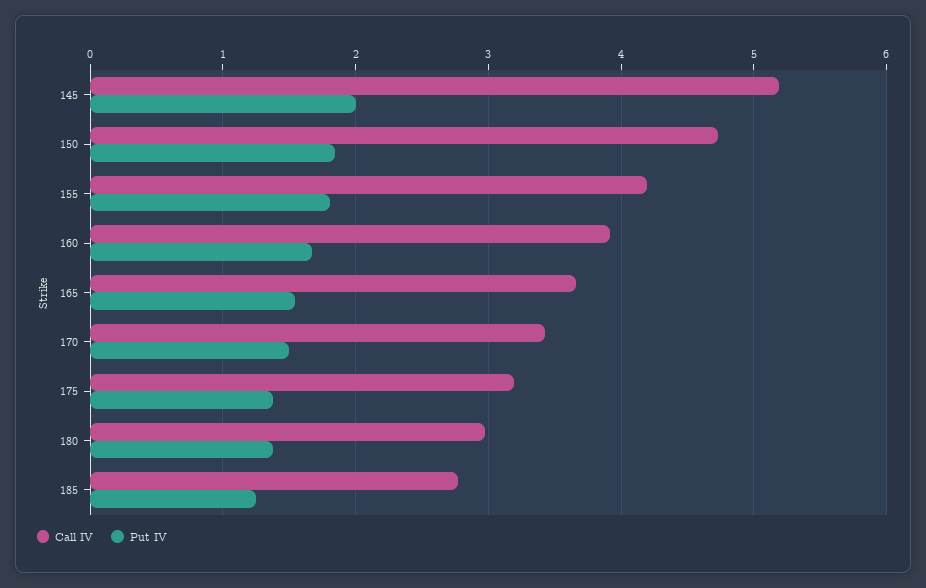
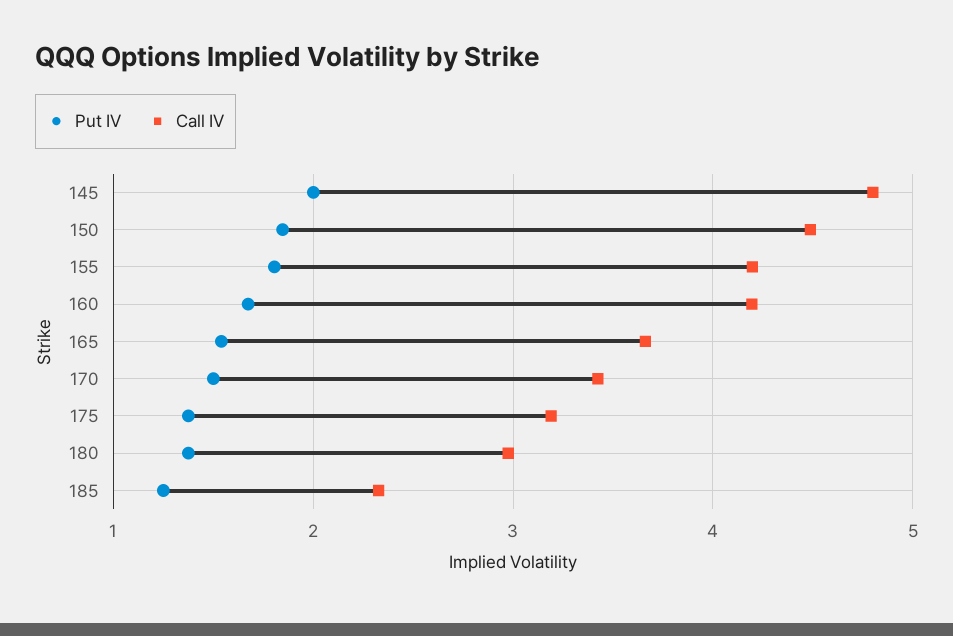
  {
    "Call IV": {
-     "145": 5.2,
+     "145": 4.8,
-     "150": 4.7,
+     "150": 4.5,
      "155": 4.2,
-     "160": 3.9,
+     "160": 4.2,
      "165": 3.7,
      "170": 3.4,
      "175": 3.2,
      "180": 3,
-     "185": 2.8
+     "185": 2.3
    },
    "Put IV": {
      "145": 2,
      "150": 1.8,
      "155": 1.8,
      "160": 1.7,
      "165": 1.5,
      "170": 1.5,
      "175": 1.4,
      "180": 1.4,
      "185": 1.3
    }
  }

